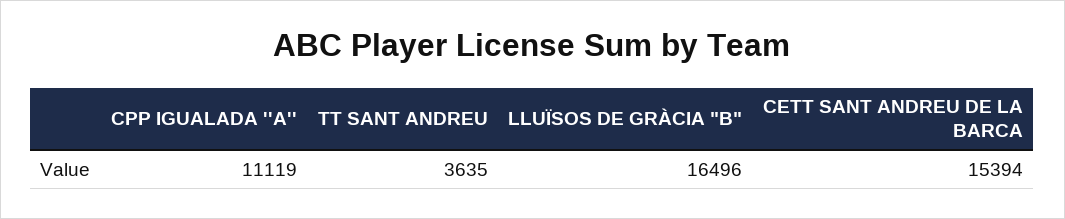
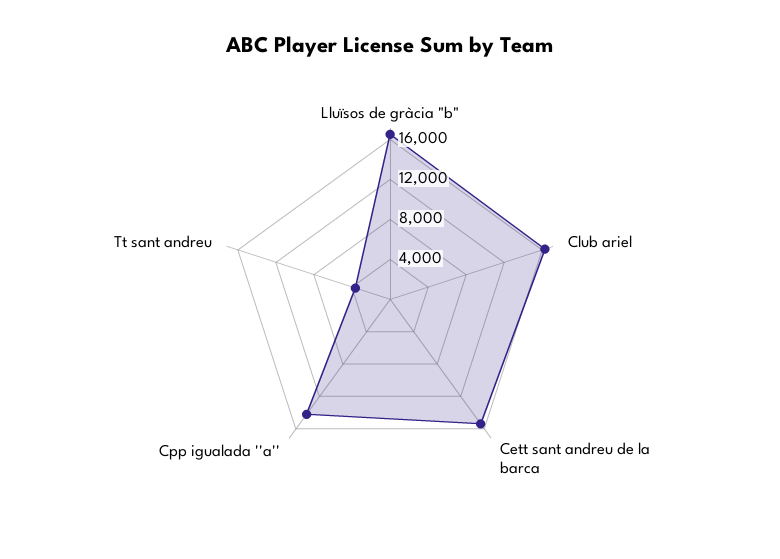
  {
-   "CPP IGUALADA ''A''": 11119,
+   "CPP IGUALADA ''A''": 14000,
    "TT SANT ANDREU": 3635,
    "LLUÏSOS DE GRÀCIA \"B\"": 16496,
-   "CETT SANT ANDREU DE LA BARCA": 15394
+   "CETT SANT ANDREU DE LA BARCA": 15394,
+   "Club ariel": 16000
  }

